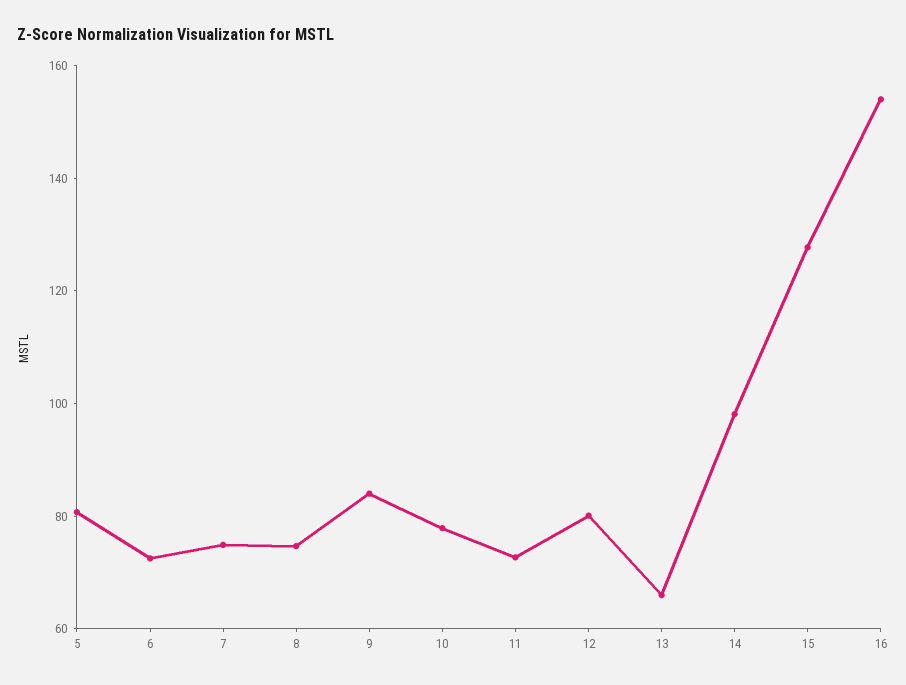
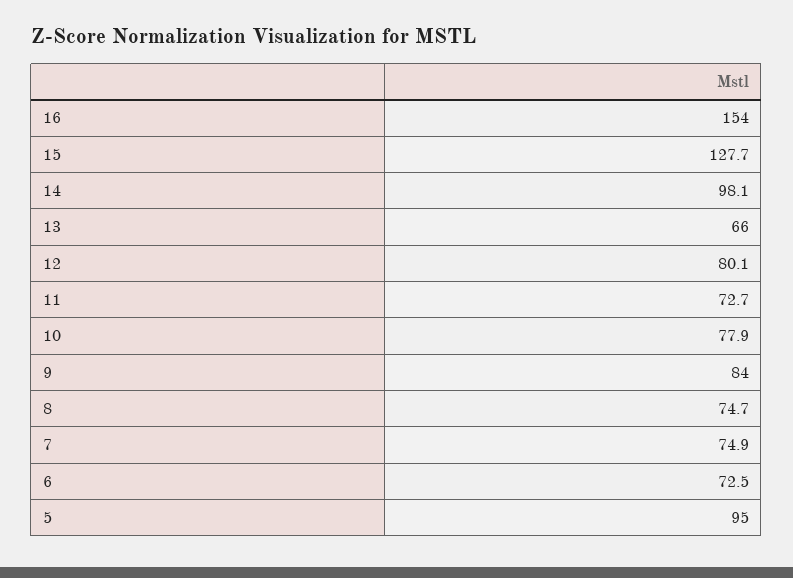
  {
-   "5": 80,
+   "5": 95,
    "6": 72.5,
    "7": 74.9,
    "8": 74.7,
    "9": 84,
    "10": 77.9,
    "11": 72.7,
    "12": 80.1,
    "13": 66,
    "14": 98.1,
    "15": 127.7,
    "16": 154
  }

